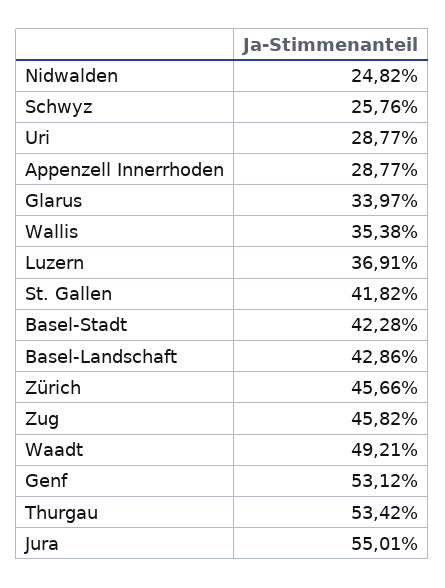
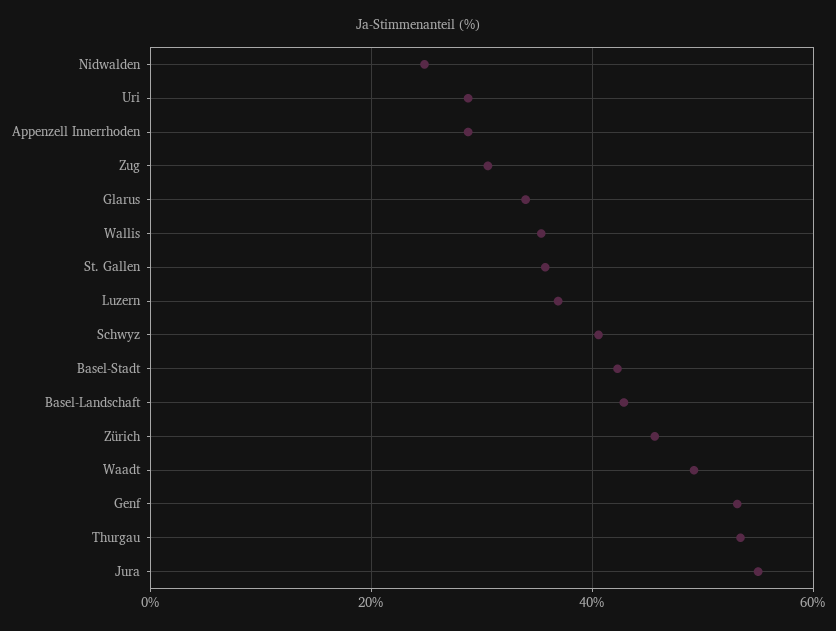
  {
    "Nidwalden": 24.82,
-   "Schwyz": 25.76,
+   "Schwyz": 40,
    "Uri": 28.77,
    "Appenzell Innerrhoden": 28.77,
    "Glarus": 33.97,
    "Wallis": 35.38,
    "Luzern": 36.91,
-   "St. Gallen": 41.82,
+   "St. Gallen": 36,
    "Basel-Stadt": 42.28,
    "Basel-Landschaft": 42.86,
    "Zürich": 45.66,
-   "Zug": 45.82,
+   "Zug": 30,
    "Waadt": 49.21,
    "Genf": 53.12,
    "Thurgau": 53.42,
    "Jura": 55.01
  }

